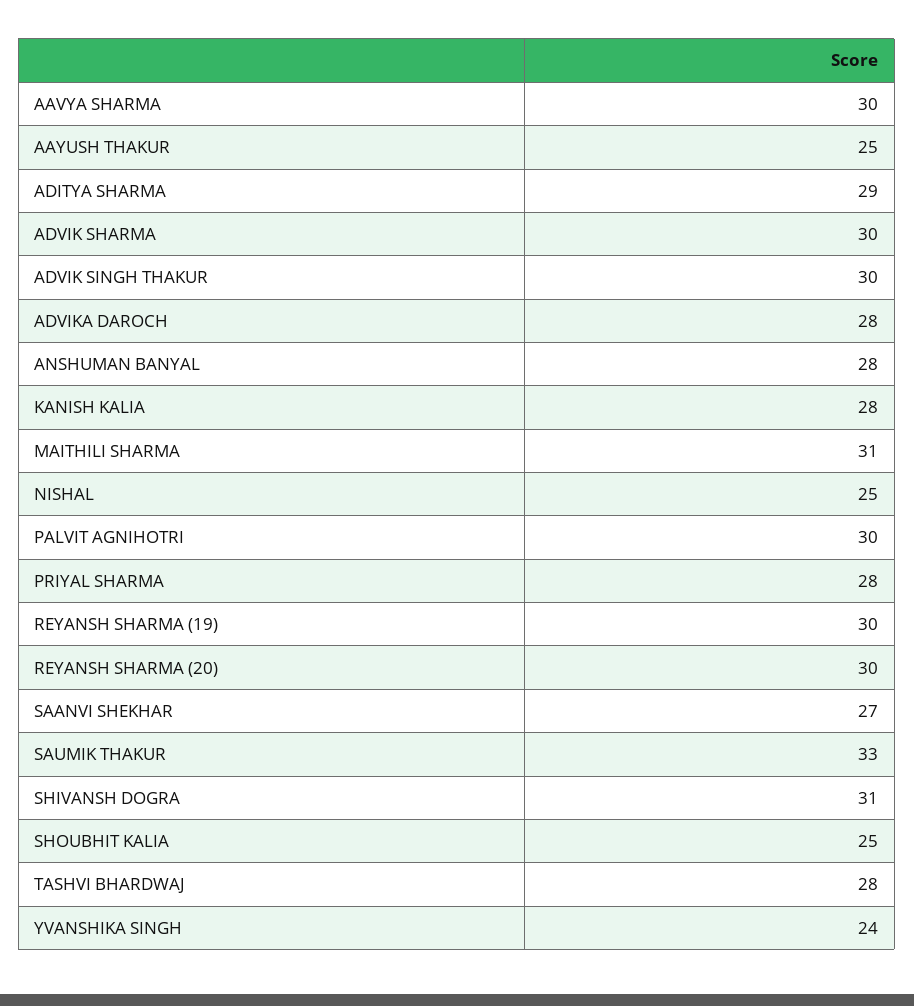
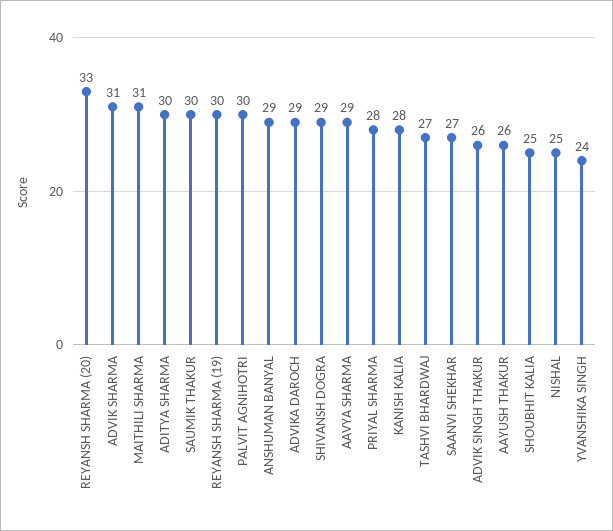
  {
-   "AAVYA SHARMA": 30,
+   "AAVYA SHARMA": 29,
-   "AAYUSH THAKUR": 25,
+   "AAYUSH THAKUR": 26,
-   "ADITYA SHARMA": 29,
+   "ADITYA SHARMA": 30,
-   "ADVIK SHARMA": 30,
+   "ADVIK SHARMA": 31,
-   "ADVIK SINGH THAKUR": 30,
+   "ADVIK SINGH THAKUR": 26,
-   "ADVIKA DAROCH": 28,
+   "ADVIKA DAROCH": 29,
-   "ANSHUMAN BANYAL": 28,
+   "ANSHUMAN BANYAL": 29,
    "KANISH KALIA": 28,
    "MAITHILI SHARMA": 31,
    "NISHAL": 25,
    "PALVIT AGNIHOTRI": 30,
    "PRIYAL SHARMA": 28,
    "REYANSH SHARMA (19)": 30,
-   "REYANSH SHARMA (20)": 30,
+   "REYANSH SHARMA (20)": 33,
    "SAANVI SHEKHAR": 27,
-   "SAUMIK THAKUR": 33,
+   "SAUMIK THAKUR": 30,
-   "SHIVANSH DOGRA": 31,
+   "SHIVANSH DOGRA": 29,
    "SHOUBHIT KALIA": 25,
-   "TASHVI BHARDWAJ": 28,
+   "TASHVI BHARDWAJ": 27,
    "YVANSHIKA SINGH": 24
  }

